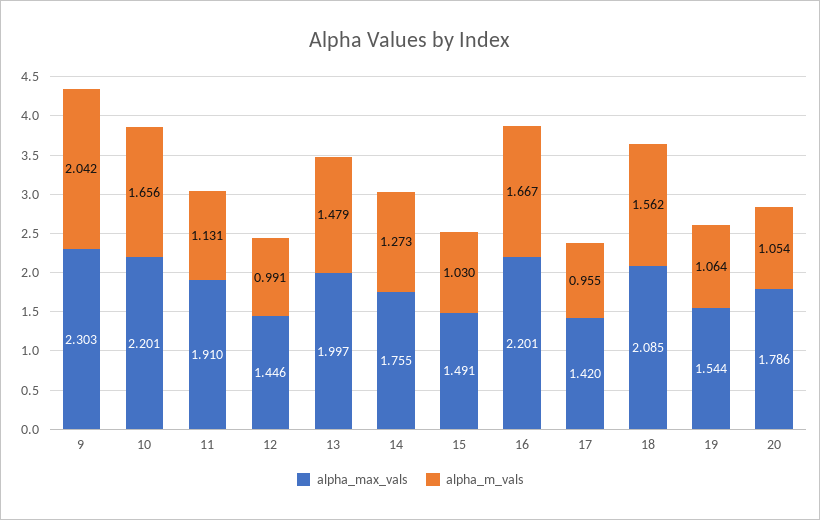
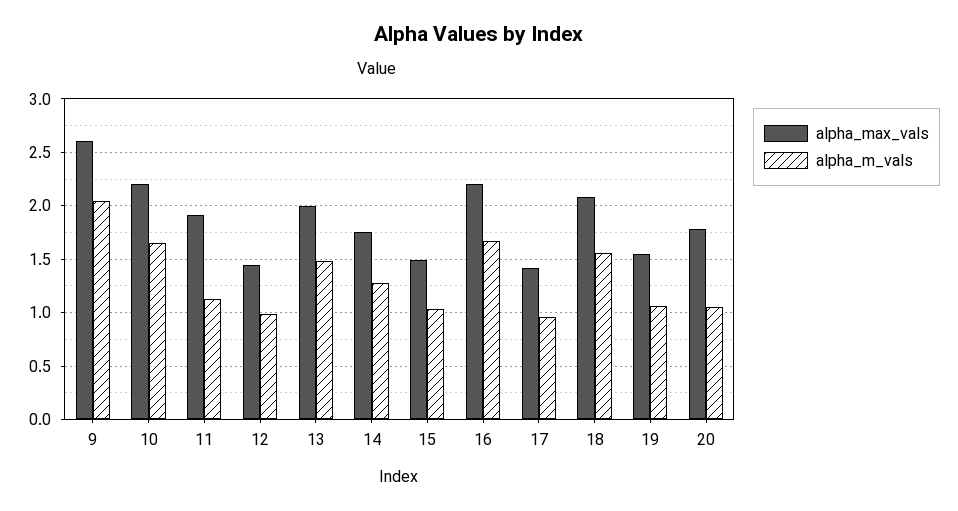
  {
    "alpha_max_vals": {
-     "9": 2.303,
+     "9": 2.6,
      "10": 2.201,
      "11": 1.91,
      "12": 1.446,
      "13": 1.997,
      "14": 1.755,
      "15": 1.491,
      "16": 2.201,
      "17": 1.42,
      "18": 2.085,
      "19": 1.544,
      "20": 1.786
    },
    "alpha_m_vals": {
      "9": 2.042,
      "10": 1.656,
      "11": 1.131,
      "12": 0.991,
      "13": 1.479,
      "14": 1.273,
      "15": 1.03,
      "16": 1.667,
      "17": 0.955,
      "18": 1.562,
      "19": 1.064,
      "20": 1.054
    }
  }

